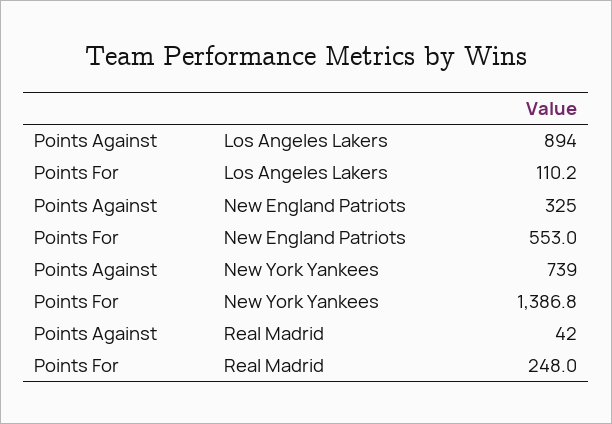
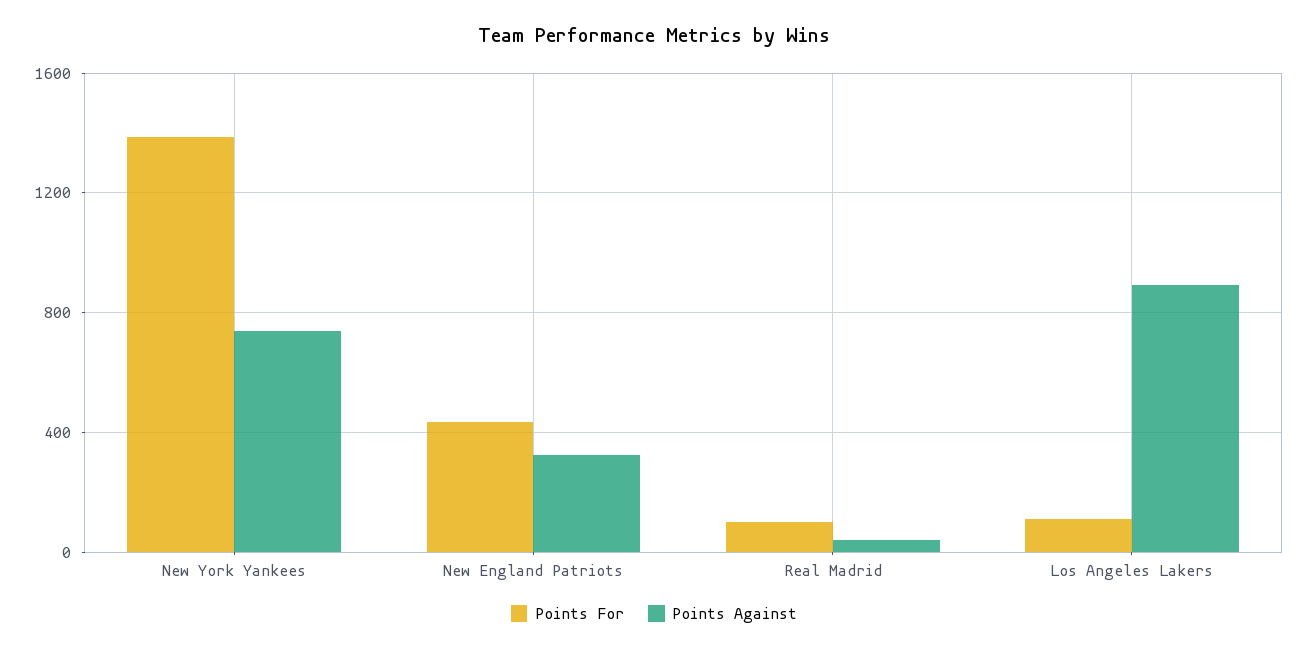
  {
    "Points Against": {
      "Los Angeles Lakers": 894,
      "New England Patriots": 325,
      "New York Yankees": 739,
      "Real Madrid": 42
    },
    "Points For": {
      "Los Angeles Lakers": 110.2,
-     "New England Patriots": 553,
+     "New England Patriots": 450,
      "New York Yankees": 1386.8,
-     "Real Madrid": 248
+     "Real Madrid": 100
    }
  }

